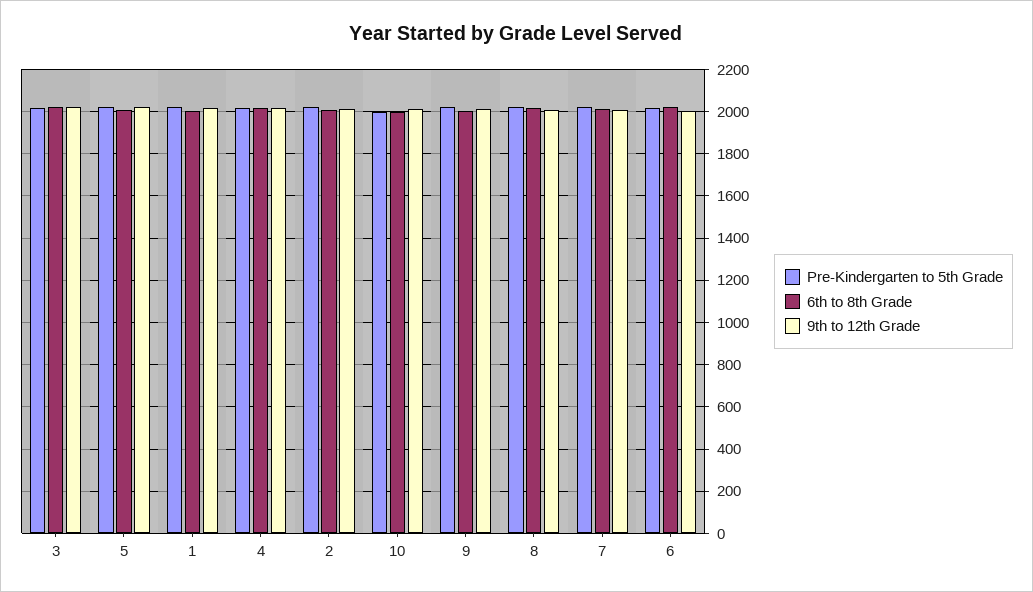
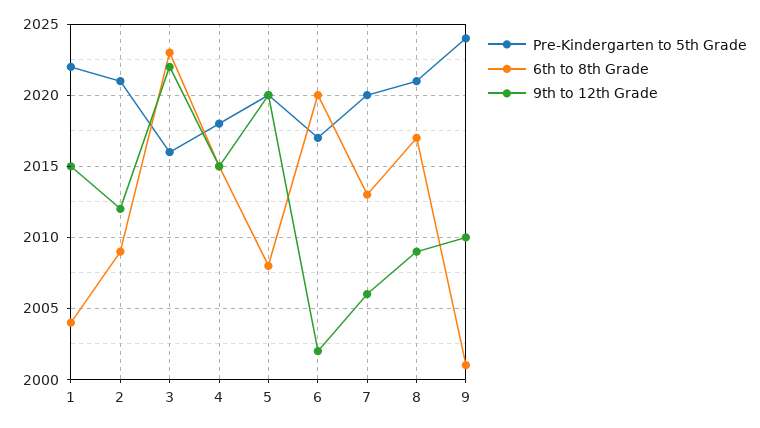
  {
    "Pre-Kindergarten to 5th Grade": {
      "3": 2016,
      "5": 2020,
      "1": 2022,
      "4": 2018,
      "2": 2021,
-     "10": 2000,
      "9": 2024,
      "8": 2021,
      "7": 2020,
      "6": 2017
    },
    "6th to 8th Grade": {
      "3": 2023,
      "5": 2008,
      "1": 2004,
      "4": 2015,
      "2": 2009,
-     "10": 2000,
      "9": 2001,
      "8": 2017,
      "7": 2013,
      "6": 2020
    },
    "9th to 12th Grade": {
      "3": 2022,
      "5": 2020,
      "1": 2015,
      "4": 2015,
      "2": 2012,
-     "10": 2000,
      "9": 2010,
      "8": 2009,
      "7": 2006,
      "6": 2002
    }
  }

